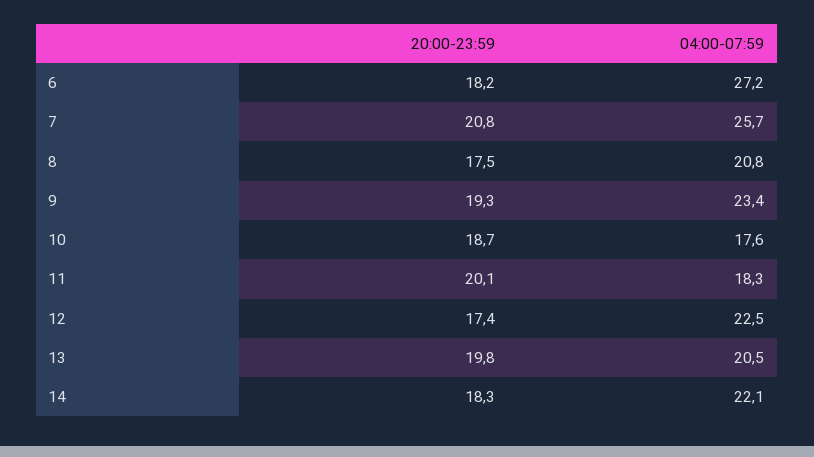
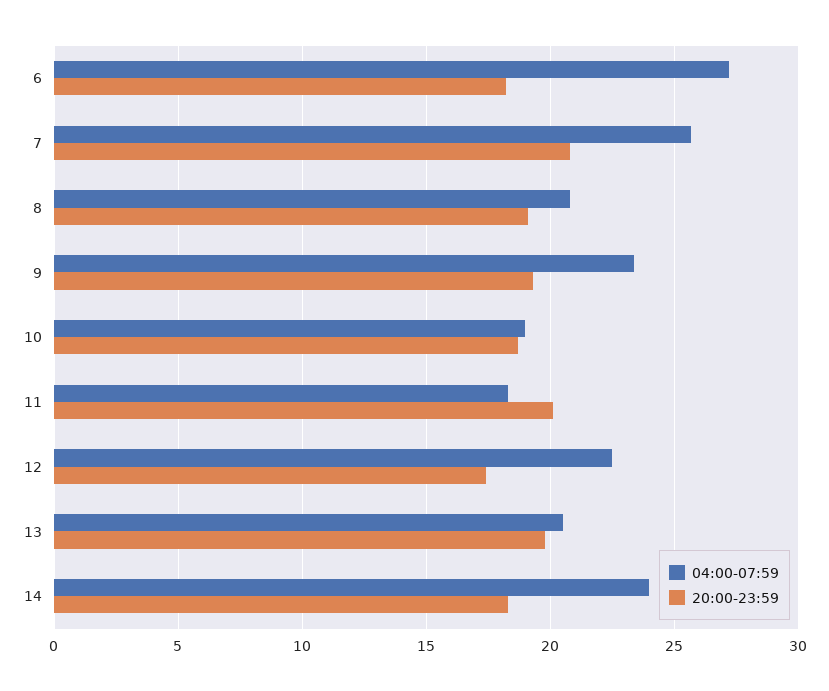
  {
    "20:00-23:59": {
      "6": 18.2,
      "7": 20.8,
-     "8": 17.5,
+     "8": 19,
      "9": 19.3,
      "10": 18.7,
      "11": 20.1,
      "12": 17.4,
      "13": 19.8,
      "14": 18.3
    },
    "04:00-07:59": {
      "6": 27.2,
      "7": 25.7,
      "8": 20.8,
      "9": 23.4,
-     "10": 17.6,
+     "10": 19,
      "11": 18.3,
      "12": 22.5,
      "13": 20.5,
-     "14": 22.1
+     "14": 24
    }
  }

